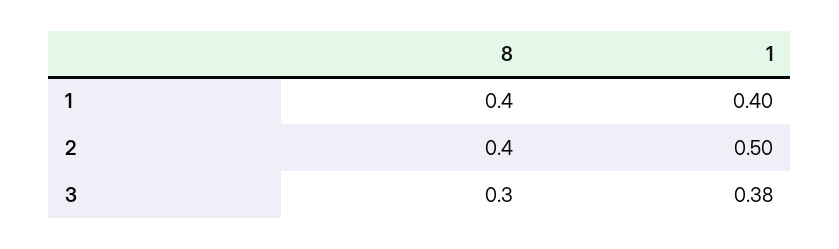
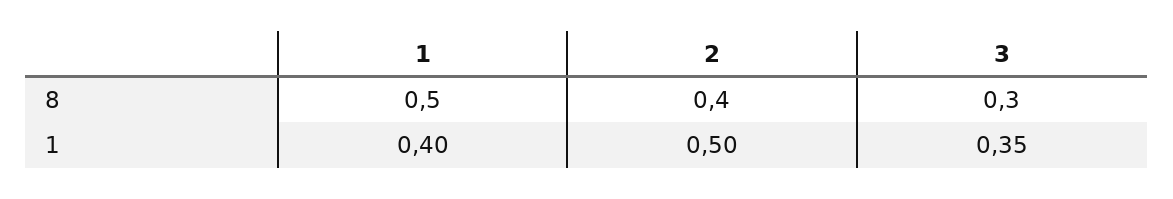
  {
    "8": {
-     "1": 0.4,
+     "1": 0.5,
      "2": 0.4,
      "3": 0.3
    },
    "1": {
      "1": 0.4,
      "2": 0.5,
-     "3": 0.38
+     "3": 0.35
    }
  }

